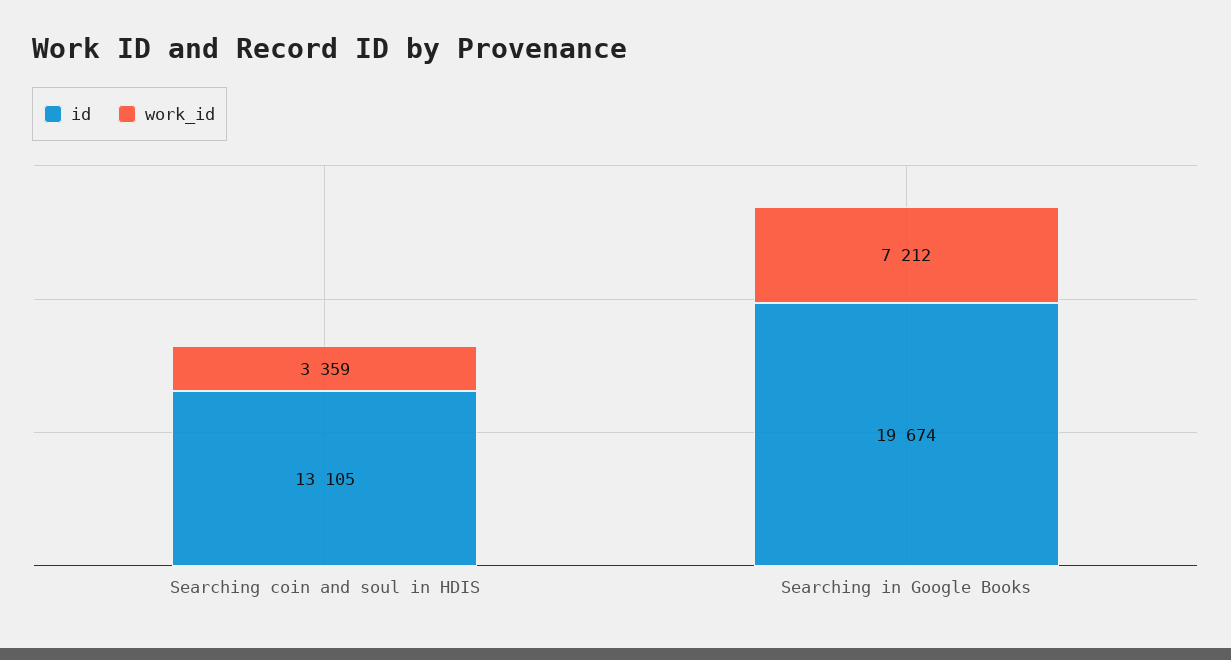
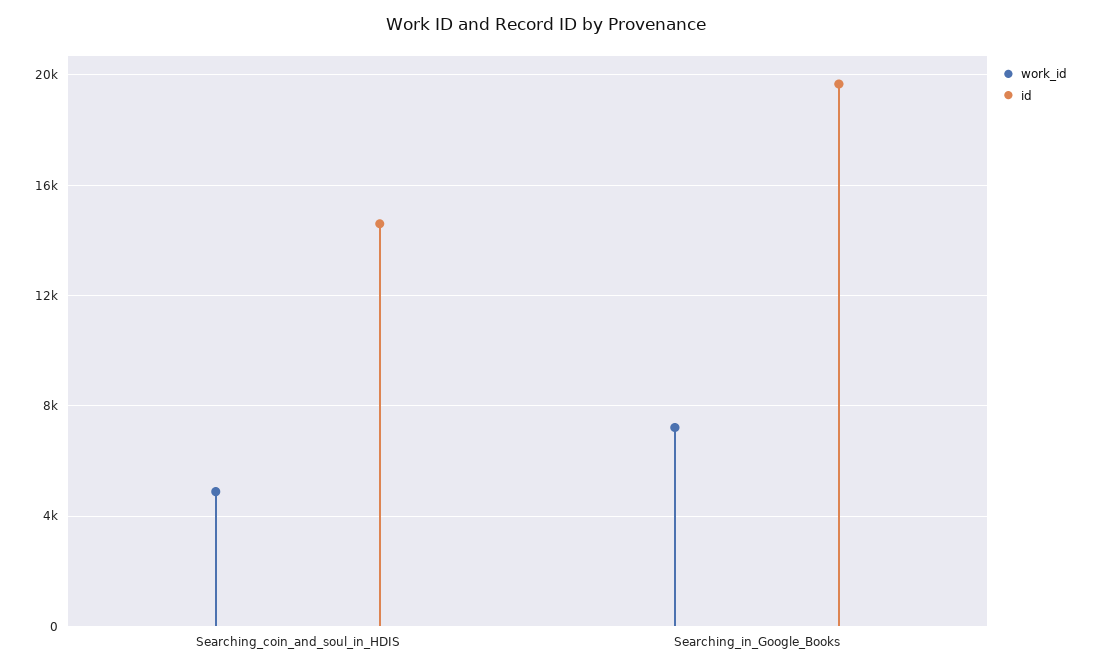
  {
    "id": {
-     "Searching coin and soul in HDIS": 13105,
+     "Searching coin and soul in HDIS": 14500,
      "Searching in Google Books": 19674
    },
    "work_id": {
-     "Searching coin and soul in HDIS": 3359,
+     "Searching coin and soul in HDIS": 5000,
      "Searching in Google Books": 7212
    }
  }

